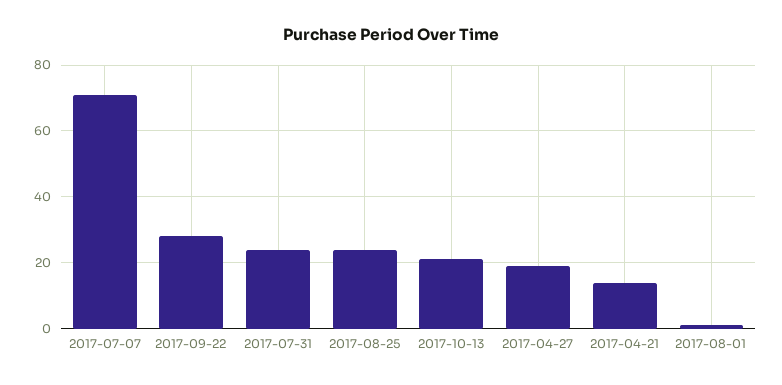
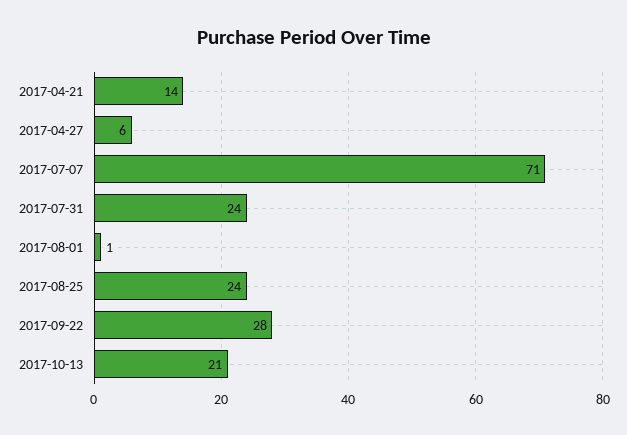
  {
    "2017-07-07": 71,
    "2017-09-22": 28,
    "2017-07-31": 24,
    "2017-08-25": 24,
    "2017-10-13": 21,
-   "2017-04-27": 20,
+   "2017-04-27": 6,
    "2017-04-21": 14,
    "2017-08-01": 1
  }

